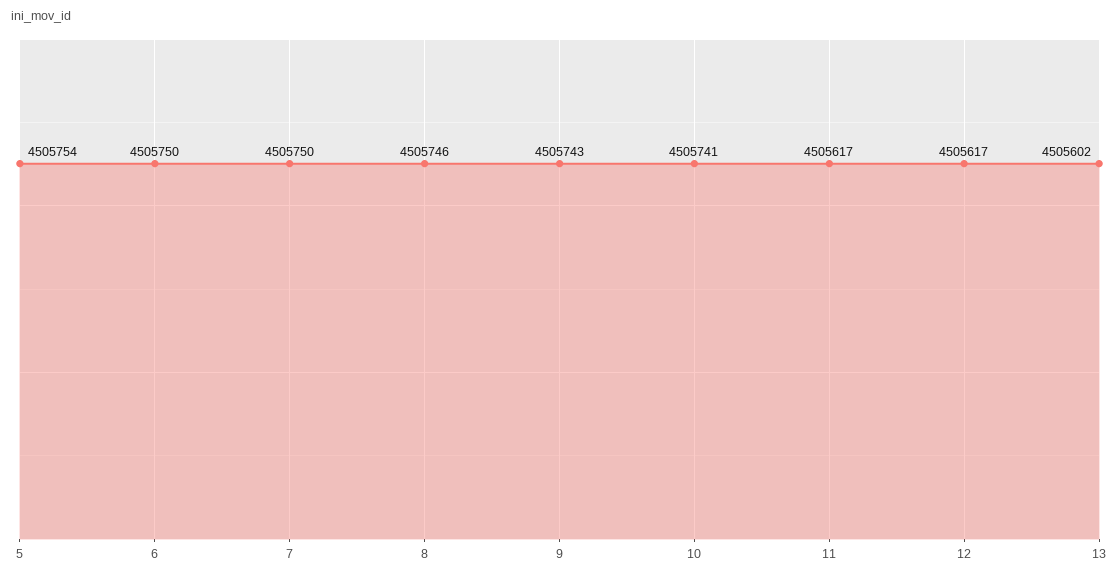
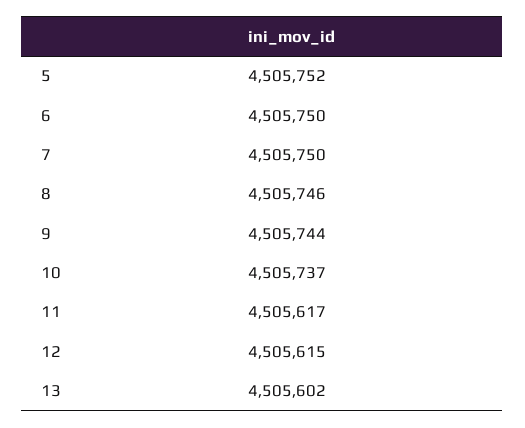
  {
-   "5": 4505754,
+   "5": 4505752,
    "6": 4505750,
    "7": 4505750,
    "8": 4505746,
-   "9": 4505743,
+   "9": 4505744,
-   "10": 4505741,
+   "10": 4505737,
    "11": 4505617,
-   "12": 4505617,
+   "12": 4505615,
    "13": 4505602
  }

